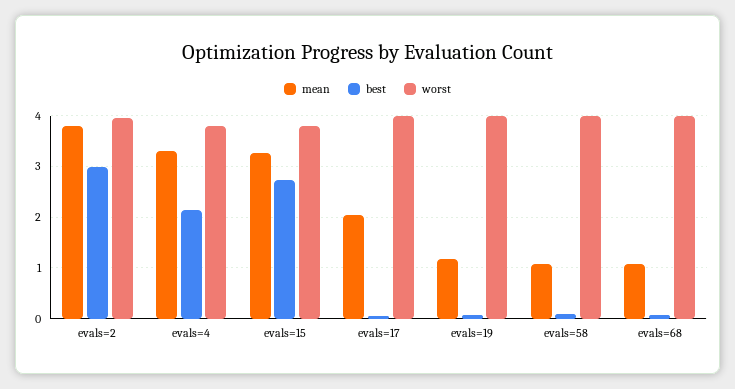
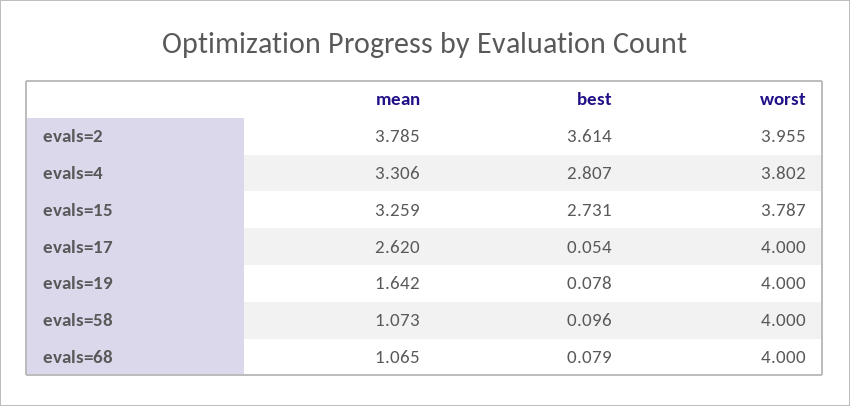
  {
    "mean": {
      "evals=2": 3.785,
      "evals=4": 3.306,
      "evals=15": 3.259,
-     "evals=17": 2,
+     "evals=17": 2.62,
-     "evals=19": 1.2,
+     "evals=19": 1.642,
      "evals=58": 1.073,
      "evals=68": 1.065
    },
    "best": {
-     "evals=2": 3,
+     "evals=2": 3.614,
-     "evals=4": 2.2,
+     "evals=4": 2.807,
      "evals=15": 2.731,
      "evals=17": 0.054,
      "evals=19": 0.078,
      "evals=58": 0.096,
      "evals=68": 0.079
    },
    "worst": {
      "evals=2": 3.955,
      "evals=4": 3.802,
      "evals=15": 3.787,
      "evals=17": 4,
      "evals=19": 4,
      "evals=58": 4,
      "evals=68": 4
    }
  }

